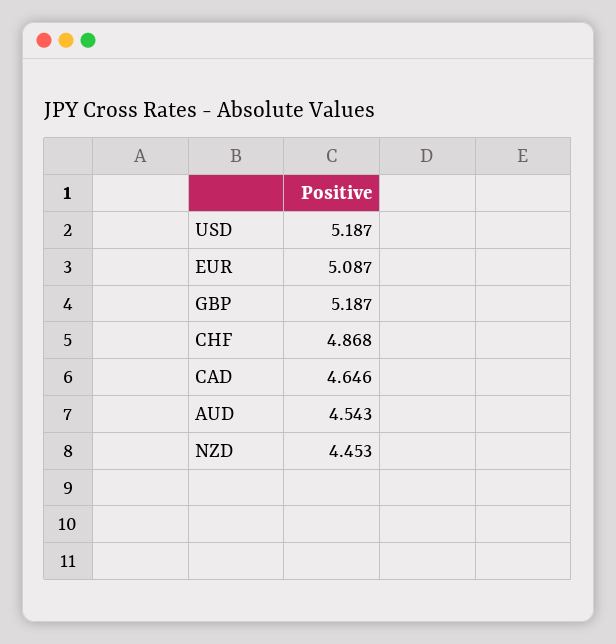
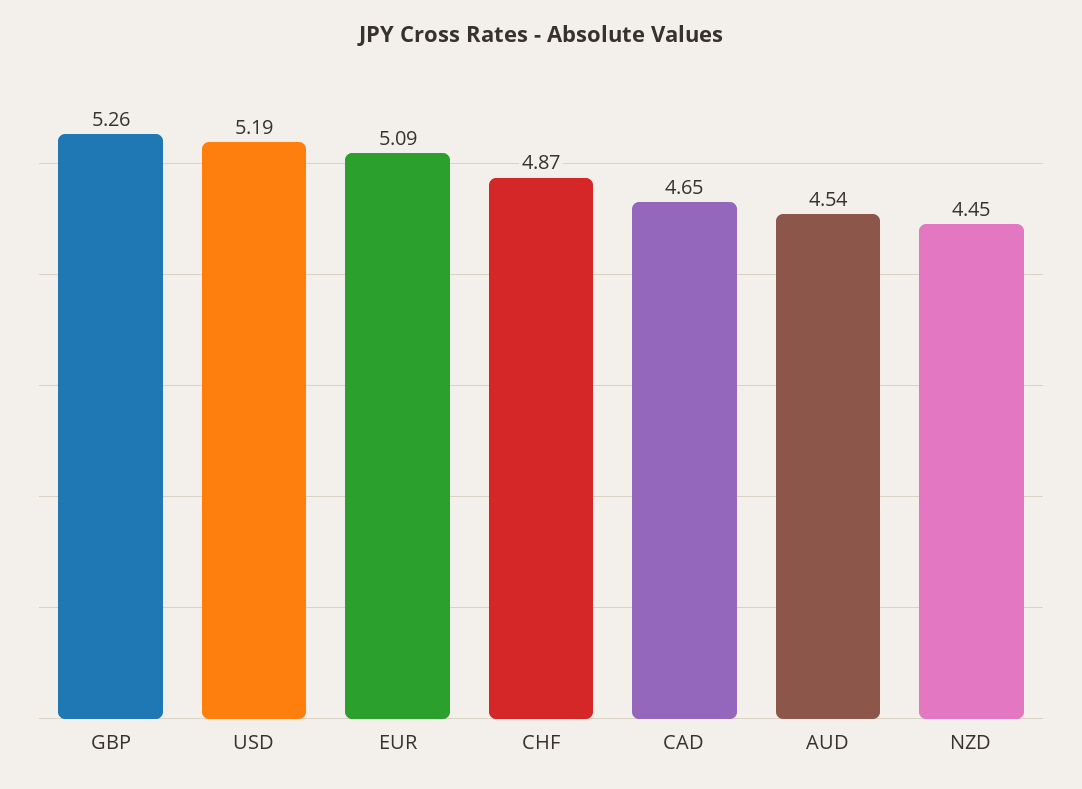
  {
    "USD": 5.187,
    "EUR": 5.087,
-   "GBP": 5.187,
+   "GBP": 5.26,
    "CHF": 4.868,
    "CAD": 4.646,
    "AUD": 4.543,
    "NZD": 4.453
  }

